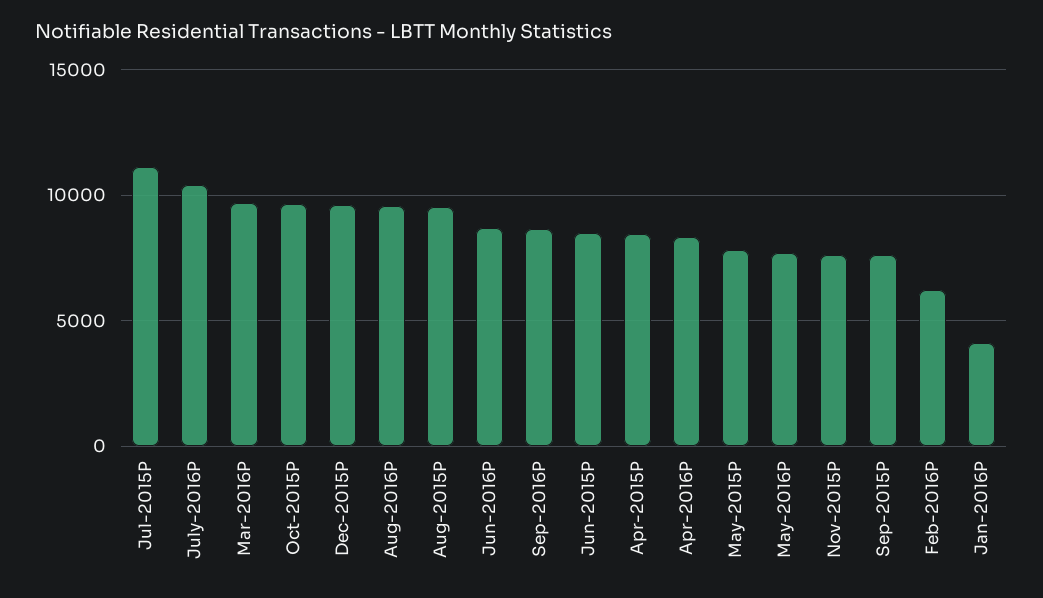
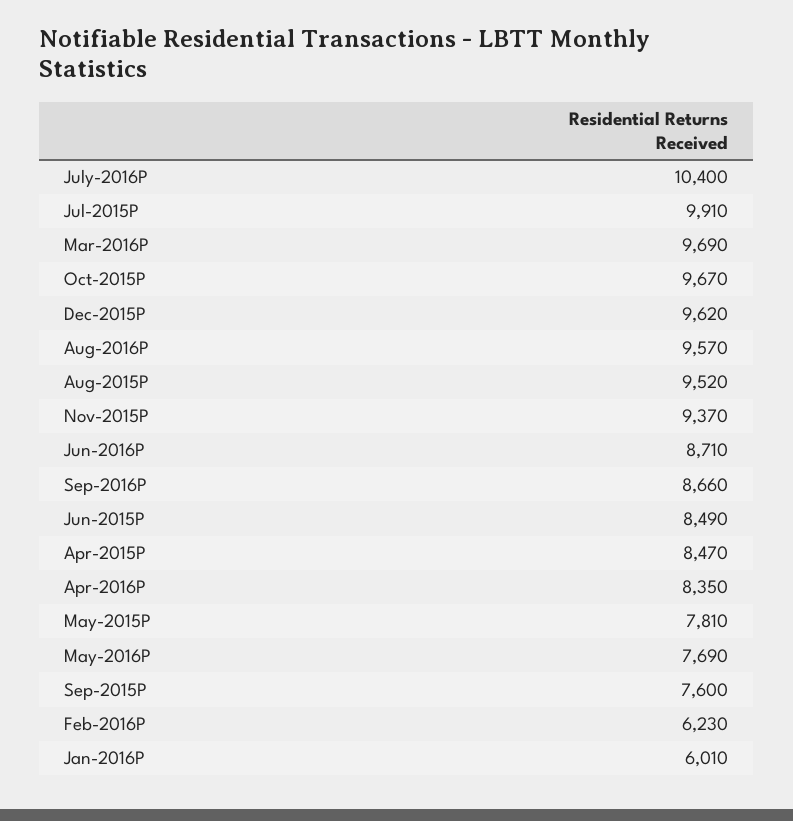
  {
-   "Jul-2015P": 11000,
+   "Jul-2015P": 9910,
    "July-2016P": 10400,
    "Mar-2016P": 9690,
    "Oct-2015P": 9670,
    "Dec-2015P": 9620,
    "Aug-2016P": 9570,
    "Aug-2015P": 9520,
    "Jun-2016P": 8710,
    "Sep-2016P": 8660,
    "Jun-2015P": 8490,
    "Apr-2015P": 8470,
    "Apr-2016P": 8350,
    "May-2015P": 7810,
    "May-2016P": 7690,
-   "Nov-2015P": 7500,
+   "Nov-2015P": 9370,
    "Sep-2015P": 7600,
    "Feb-2016P": 6230,
-   "Jan-2016P": 4000
+   "Jan-2016P": 6010
  }

